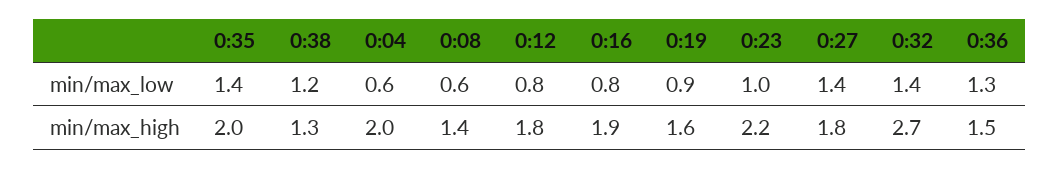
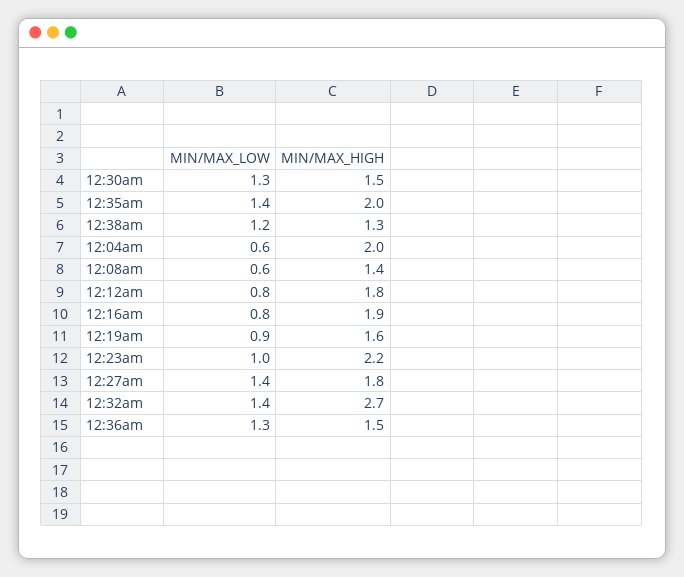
  {
    "0:35": {
      "min/max_low": 1.4,
      "min/max_high": 2
    },
    "0:38": {
      "min/max_low": 1.2,
      "min/max_high": 1.3
    },
    "0:04": {
      "min/max_low": 0.6,
      "min/max_high": 2
    },
    "0:08": {
      "min/max_low": 0.6,
      "min/max_high": 1.4
    },
    "0:12": {
      "min/max_low": 0.8,
      "min/max_high": 1.8
    },
    "0:16": {
      "min/max_low": 0.8,
      "min/max_high": 1.9
    },
    "0:19": {
      "min/max_low": 0.9,
      "min/max_high": 1.6
    },
    "0:23": {
      "min/max_low": 1,
      "min/max_high": 2.2
    },
    "0:27": {
      "min/max_low": 1.4,
      "min/max_high": 1.8
    },
    "0:32": {
      "min/max_low": 1.4,
      "min/max_high": 2.7
    },
    "0:36": {
      "min/max_low": 1.3,
      "min/max_high": 1.5
-   }
+   },
+   "12:30am": {
+     "min/max_low": 1.3,
+     "min/max_high": 1.5
+   }
  }

